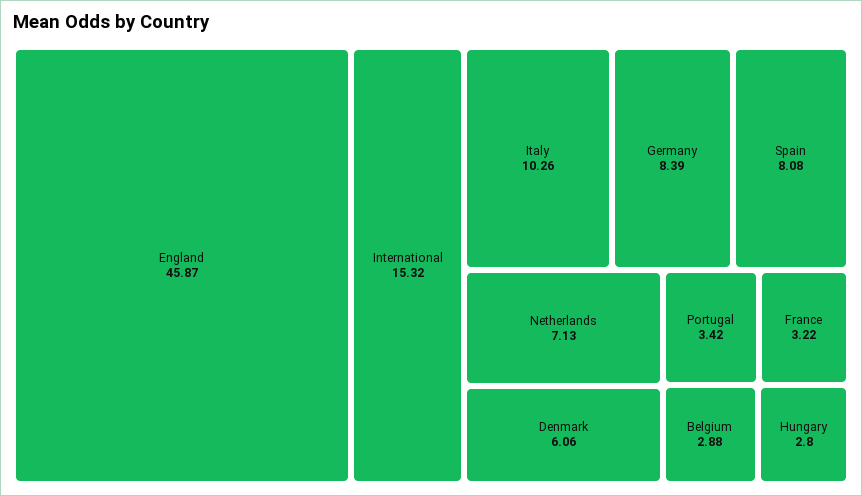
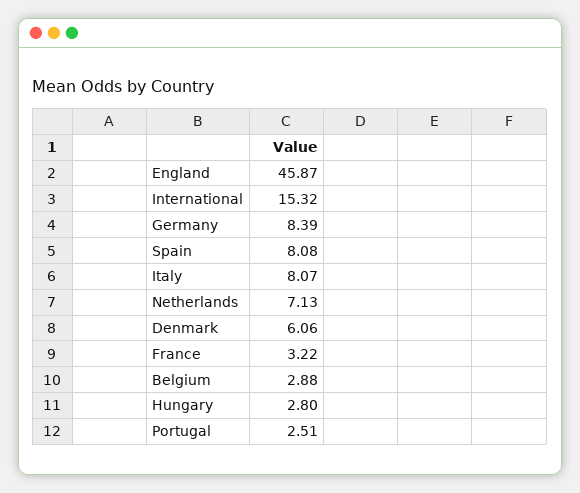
  {
    "England": 45.87,
    "International": 15.32,
-   "Italy": 10.26,
+   "Italy": 8.07,
    "Germany": 8.39,
    "Spain": 8.08,
    "Netherlands": 7.13,
    "Denmark": 6.06,
-   "Portugal": 3.42,
+   "Portugal": 2.51,
    "France": 3.22,
    "Belgium": 2.88,
    "Hungary": 2.8
  }

